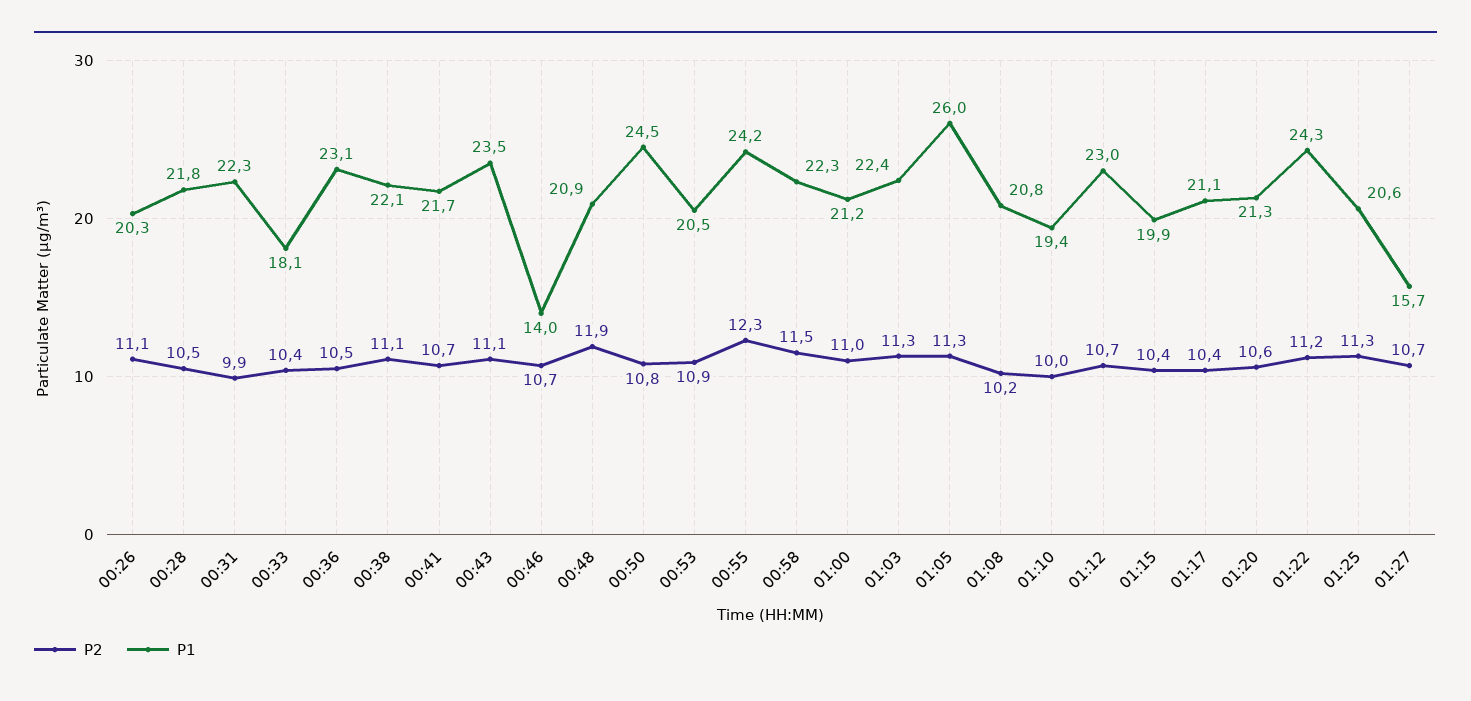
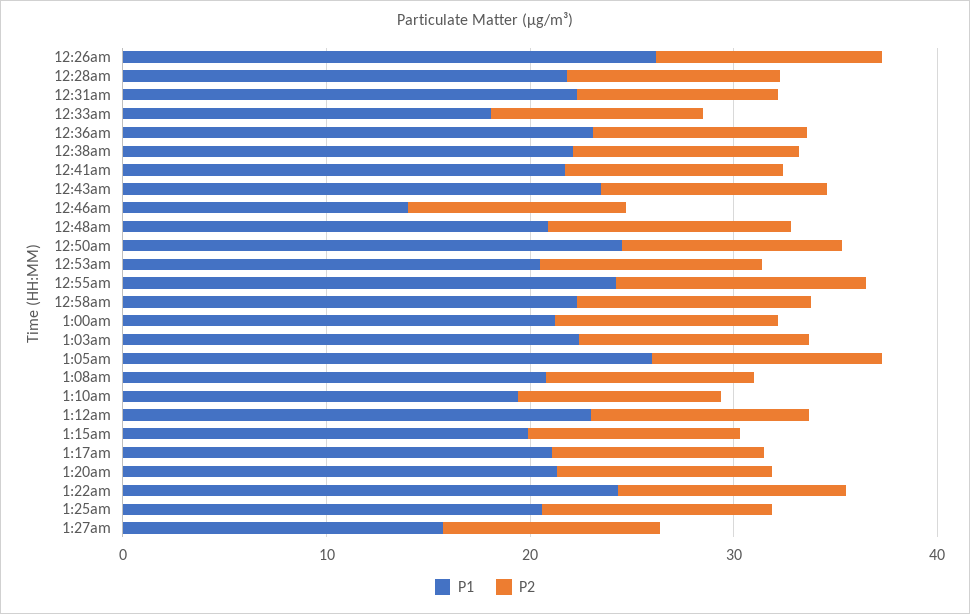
  {
    "P2": {
      "00:26": 11.1,
      "00:28": 10.5,
      "00:31": 9.9,
      "00:33": 10.4,
      "00:36": 10.5,
      "00:38": 11.1,
      "00:41": 10.7,
      "00:43": 11.1,
      "00:46": 10.7,
      "00:48": 11.9,
      "00:50": 10.8,
      "00:53": 10.9,
      "00:55": 12.3,
      "00:58": 11.5,
      "01:00": 11,
      "01:03": 11.3,
      "01:05": 11.3,
      "01:08": 10.2,
      "01:10": 10,
      "01:12": 10.7,
      "01:15": 10.4,
      "01:17": 10.4,
      "01:20": 10.6,
      "01:22": 11.2,
      "01:25": 11.3,
      "01:27": 10.7
    },
    "P1": {
-     "00:26": 20.3,
+     "00:26": 26,
      "00:28": 21.8,
      "00:31": 22.3,
      "00:33": 18.1,
      "00:36": 23.1,
      "00:38": 22.1,
      "00:41": 21.7,
      "00:43": 23.5,
      "00:46": 14,
      "00:48": 20.9,
      "00:50": 24.5,
      "00:53": 20.5,
      "00:55": 24.2,
      "00:58": 22.3,
      "01:00": 21.2,
      "01:03": 22.4,
      "01:05": 26,
      "01:08": 20.8,
      "01:10": 19.4,
      "01:12": 23,
      "01:15": 19.9,
      "01:17": 21.1,
      "01:20": 21.3,
      "01:22": 24.3,
      "01:25": 20.6,
      "01:27": 15.7
    }
  }

